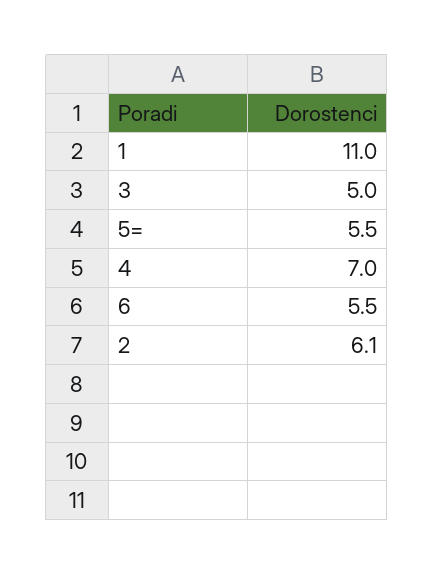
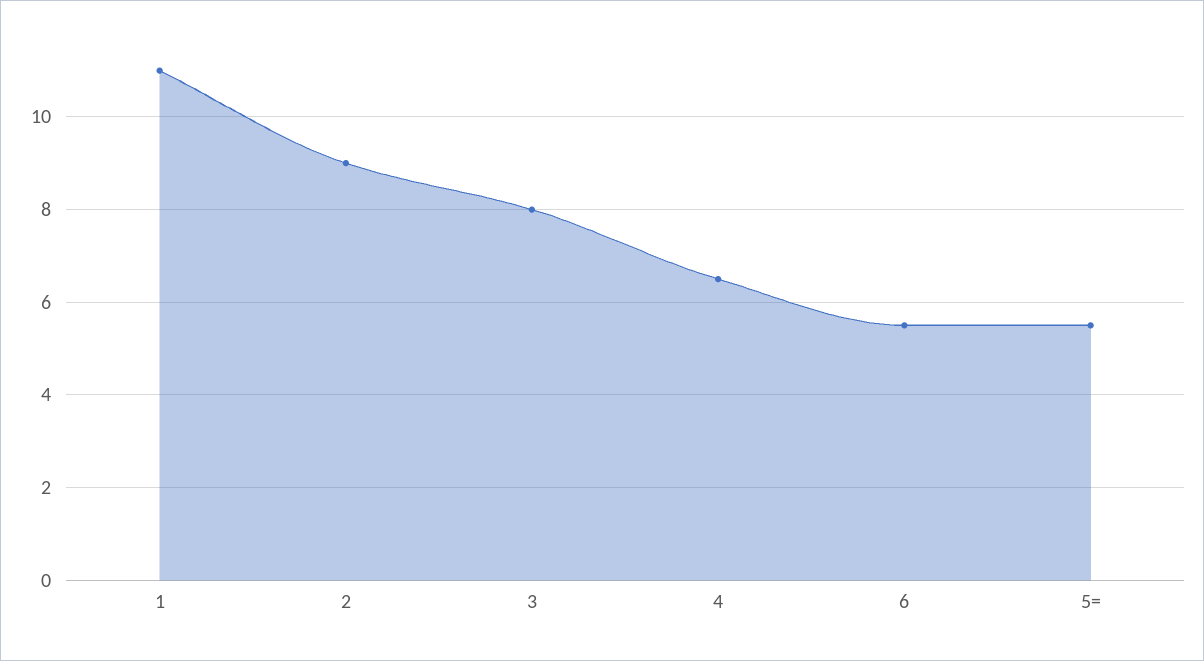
  {
    "1": 11,
-   "3": 5,
+   "3": 8,
    "5=": 5.5,
-   "4": 7,
+   "4": 6.5,
    "6": 5.5,
-   "2": 6.1
+   "2": 9
  }

